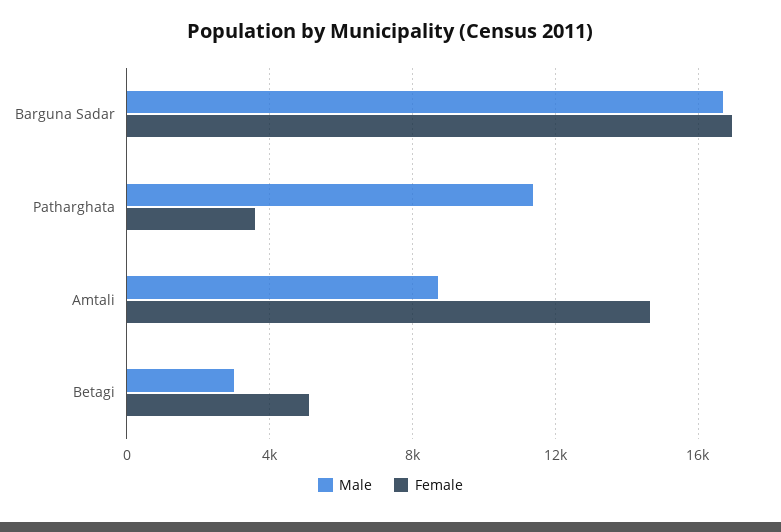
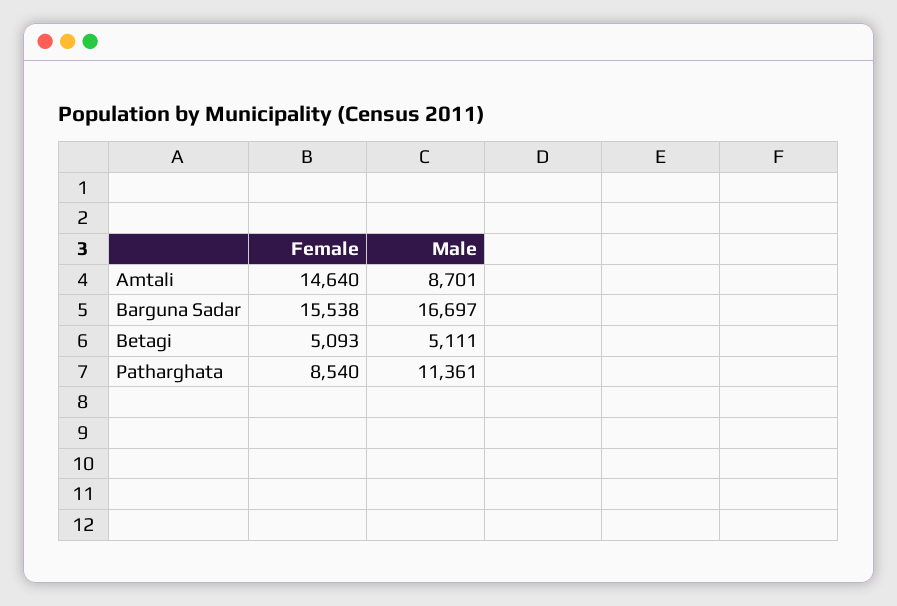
  {
    "Male": {
      "Barguna Sadar": 16697,
      "Patharghata": 11361,
      "Amtali": 8701,
-     "Betagi": 3000
+     "Betagi": 5111
    },
    "Female": {
-     "Barguna Sadar": 17000,
+     "Barguna Sadar": 15538,
-     "Patharghata": 3500,
+     "Patharghata": 8540,
      "Amtali": 14640,
      "Betagi": 5093
    }
  }

